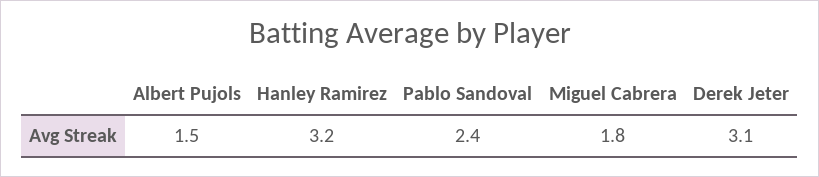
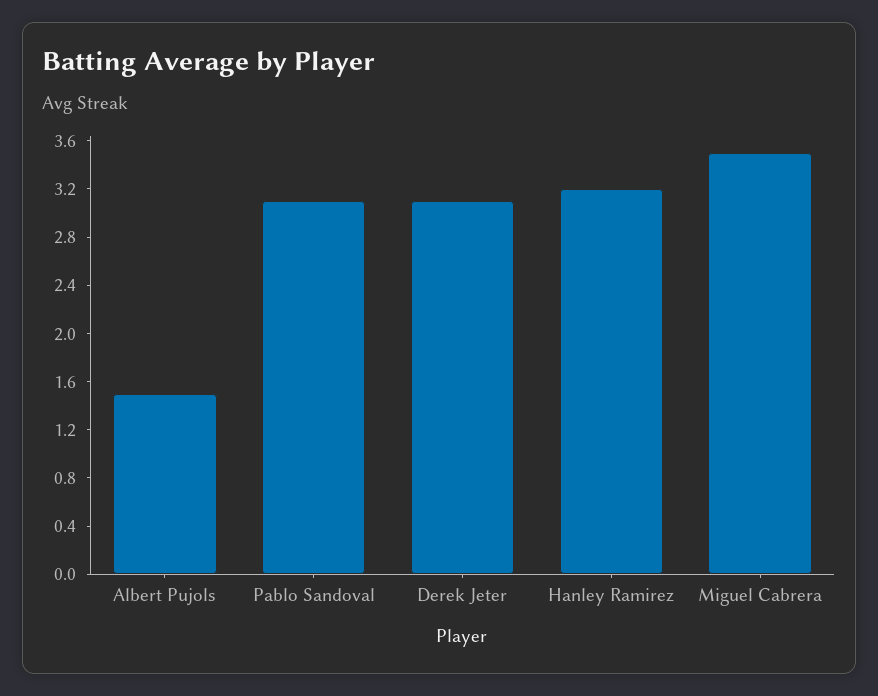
  {
    "Albert Pujols": 1.5,
    "Hanley Ramirez": 3.2,
-   "Pablo Sandoval": 2.4,
+   "Pablo Sandoval": 3.1,
-   "Miguel Cabrera": 1.8,
+   "Miguel Cabrera": 3.5,
    "Derek Jeter": 3.1
  }

